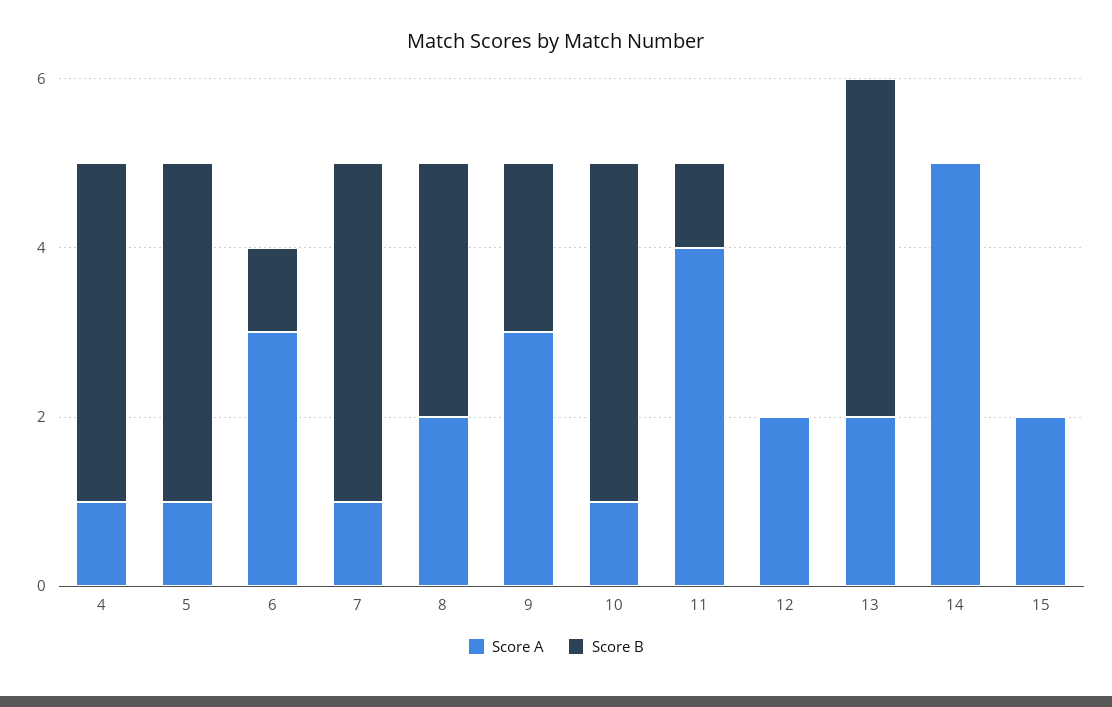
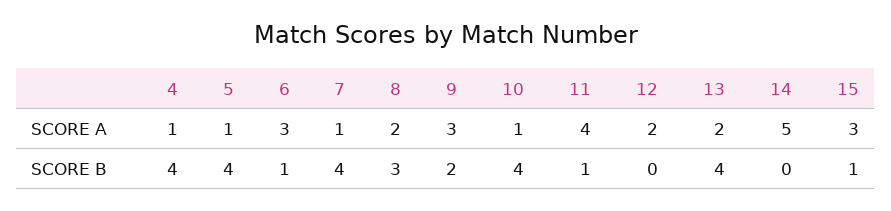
  {
    "Score A": {
      "4": 1,
      "5": 1,
      "6": 3,
      "7": 1,
      "8": 2,
      "9": 3,
      "10": 1,
      "11": 4,
      "12": 2,
      "13": 2,
      "14": 5,
-     "15": 2
+     "15": 3
    },
    "Score B": {
      "4": 4,
      "5": 4,
      "6": 1,
      "7": 4,
      "8": 3,
      "9": 2,
      "10": 4,
      "11": 1,
      "12": 0,
      "13": 4,
      "14": 0,
-     "15": 0
+     "15": 1
    }
  }

